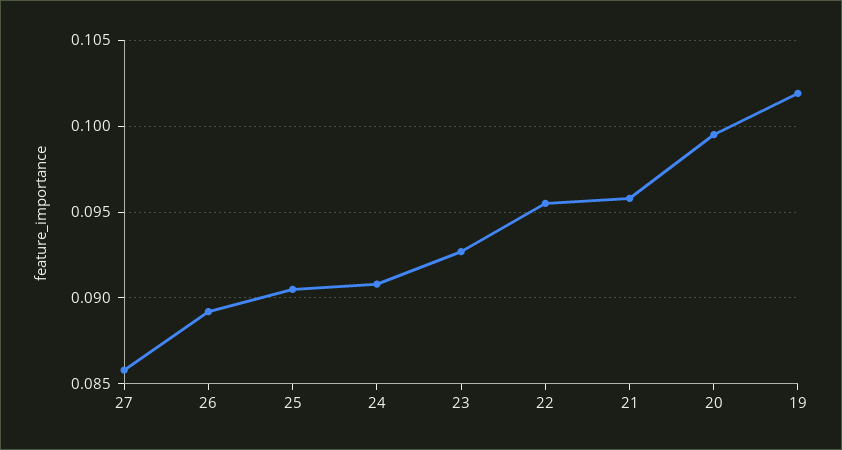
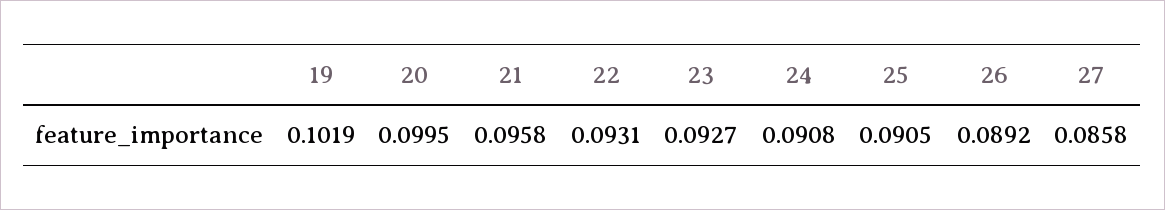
  {
    "27": 0.0858,
    "26": 0.0892,
    "25": 0.0905,
    "24": 0.0908,
    "23": 0.0927,
-   "22": 0.0955,
+   "22": 0.0931,
    "21": 0.0958,
    "20": 0.0995,
    "19": 0.1019
  }

